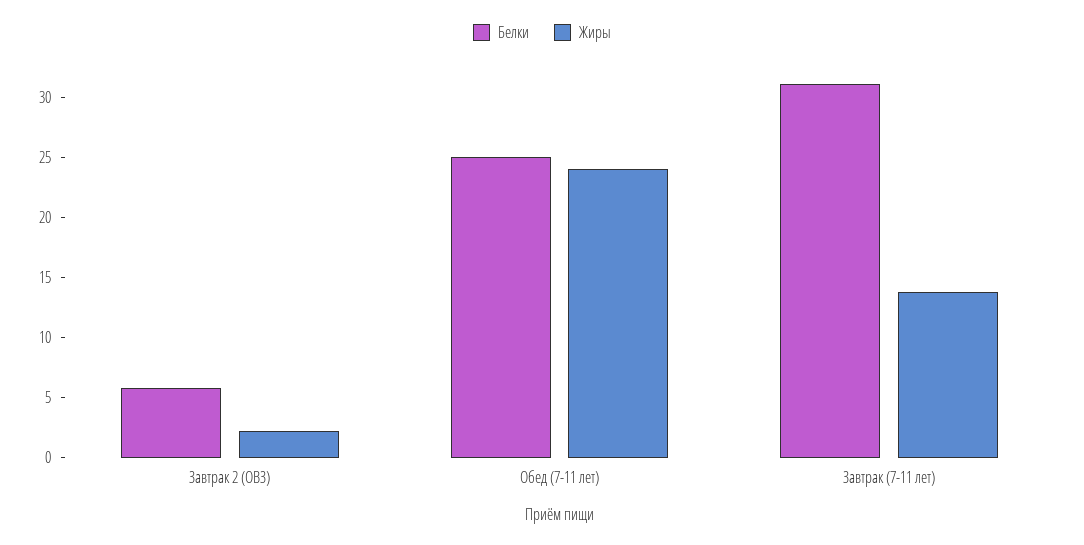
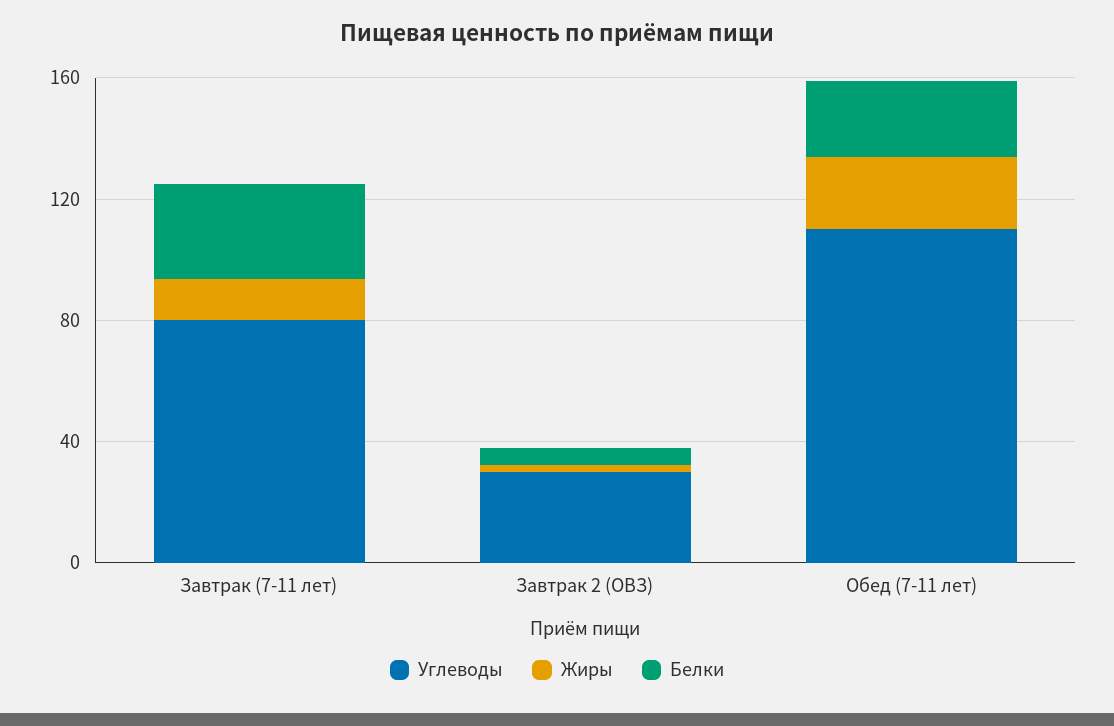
  {
    "Белки": {
      "Завтрак 2 (ОВЗ)": 6,
      "Обед (7-11 лет)": 25,
      "Завтрак (7-11 лет)": 31
    },
    "Жиры": {
      "Завтрак 2 (ОВЗ)": 2,
      "Обед (7-11 лет)": 24,
      "Завтрак (7-11 лет)": 14
-   }
+   },
+   "Углеводы": {
+     "Завтрак (7-11 лет)": 80,
+     "Завтрак 2 (ОВЗ)": 30,
+     "Обед (7-11 лет)": 110
+   }
  }

